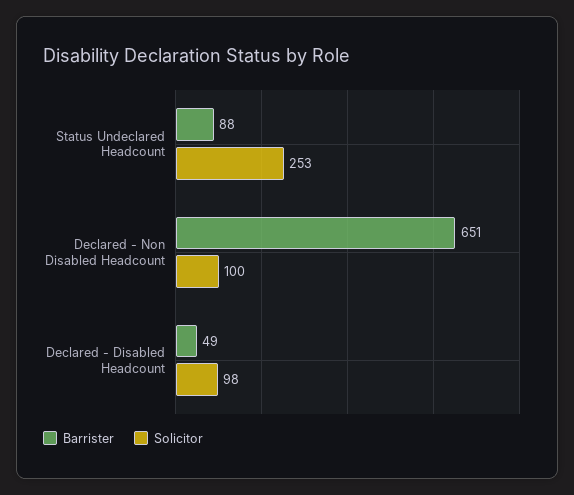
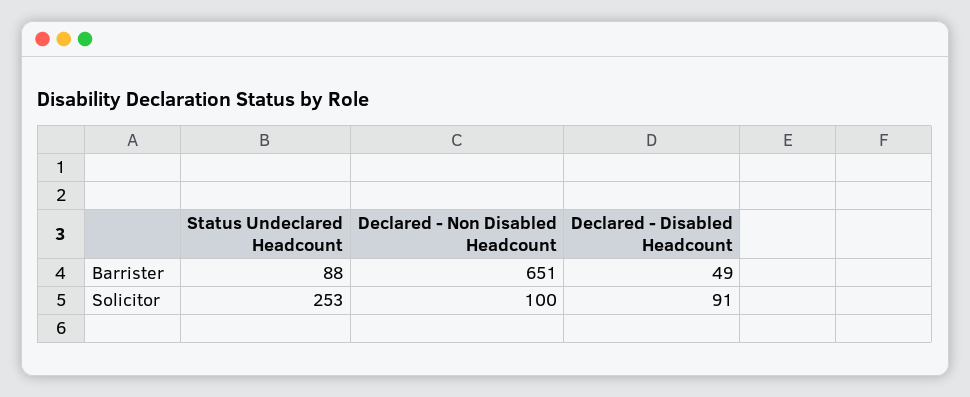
  {
    "Barrister": {
      "Status Undeclared Headcount": 88,
      "Declared - Non Disabled Headcount": 651,
      "Declared - Disabled Headcount": 49
    },
    "Solicitor": {
      "Status Undeclared Headcount": 253,
      "Declared - Non Disabled Headcount": 100,
-     "Declared - Disabled Headcount": 98
+     "Declared - Disabled Headcount": 91
    }
  }

